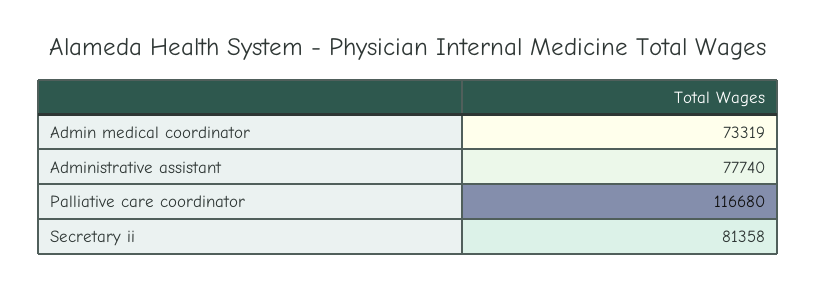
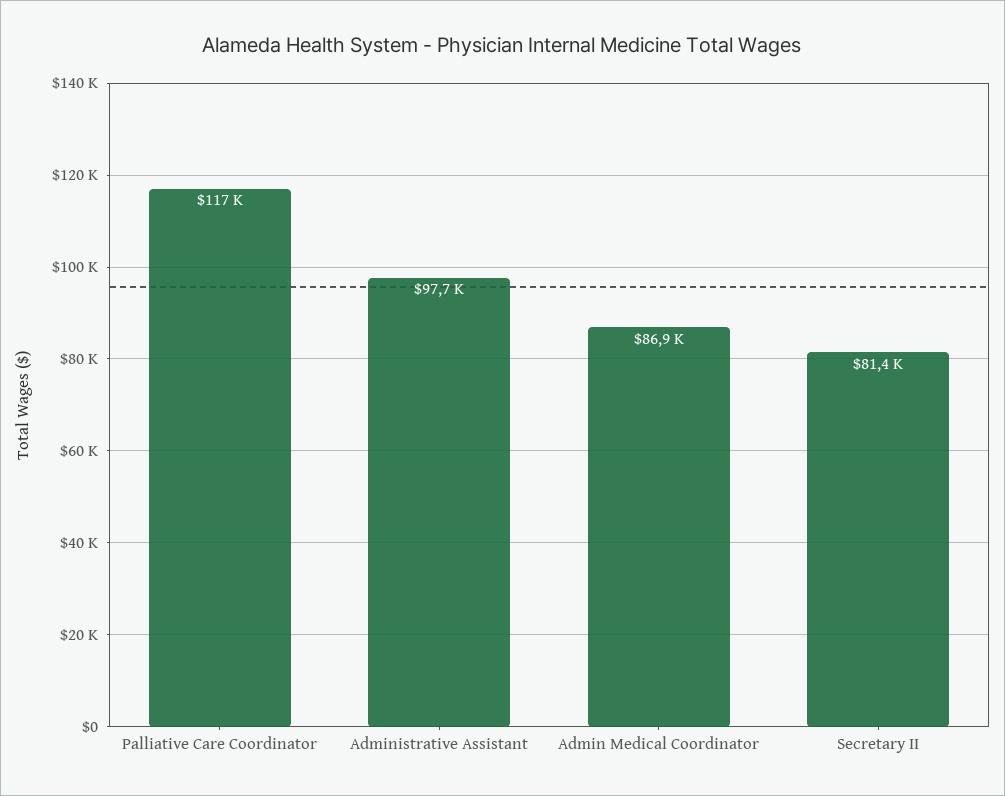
  {
-   "Admin medical coordinator": 73319,
+   "Admin medical coordinator": 86900,
-   "Administrative assistant": 77740,
+   "Administrative assistant": 97700,
    "Palliative care coordinator": 116680,
    "Secretary ii": 81358
  }

